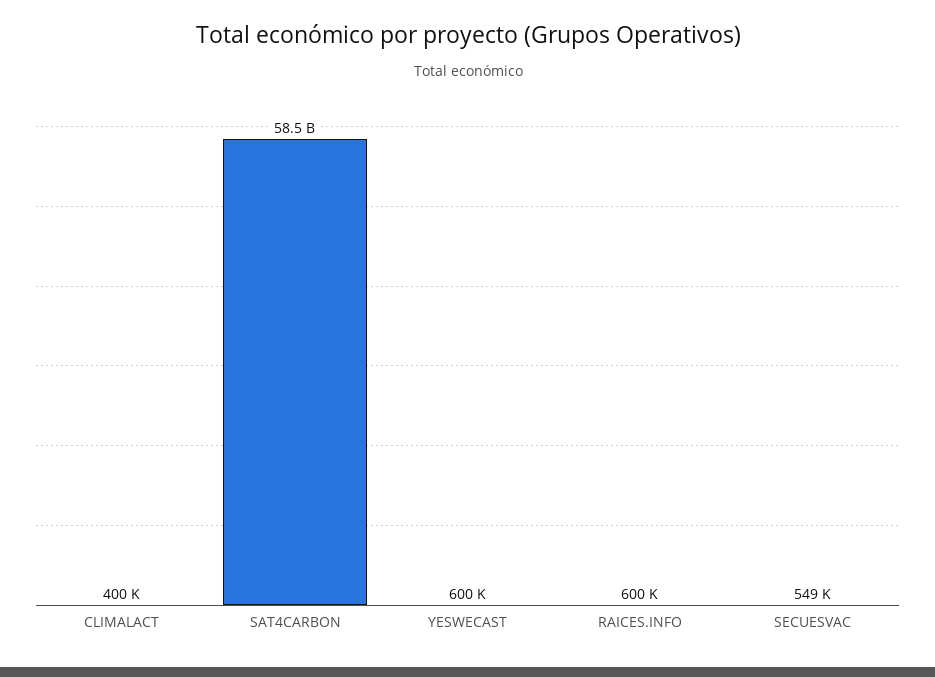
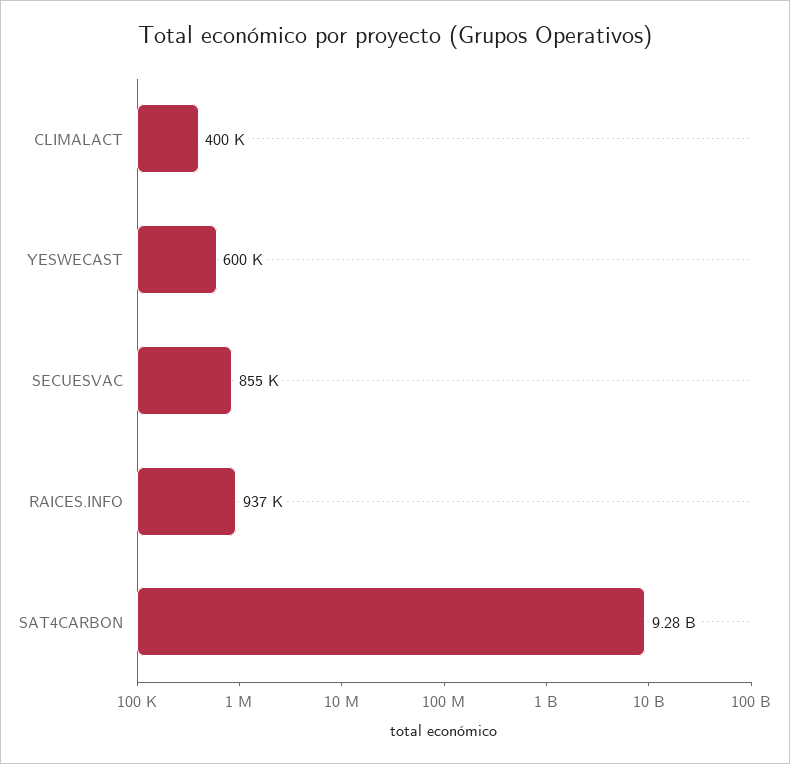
  {
    "CLIMALACT": 400000,
-   "SAT4CARBON": 58500000000,
+   "SAT4CARBON": 9280000000,
    "YESWECAST": 600000,
-   "RAICES.INFO": 600000,
+   "RAICES.INFO": 937000,
-   "SECUESVAC": 549000
+   "SECUESVAC": 855000
  }

